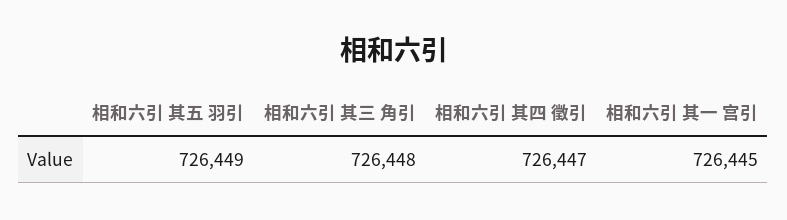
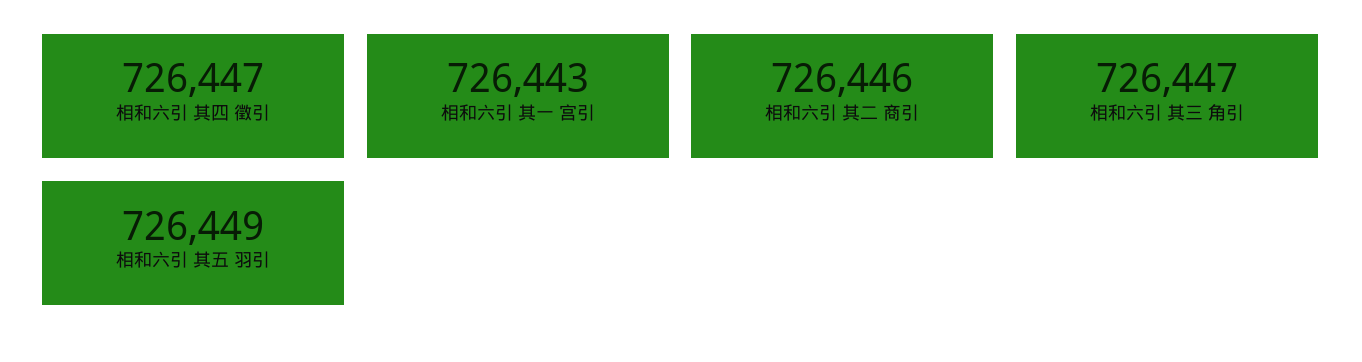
  {
    "相和六引 其五 羽引": 726449,
-   "相和六引 其三 角引": 726448,
+   "相和六引 其三 角引": 726447,
    "相和六引 其四 徵引": 726447,
-   "相和六引 其一 宫引": 726445
+   "相和六引 其一 宫引": 726443,
+   "相和六引 其二 商引": 726446
  }

